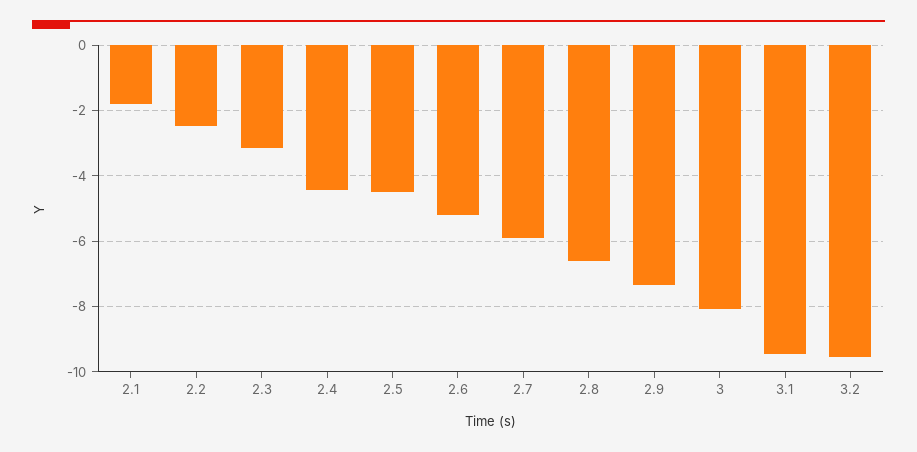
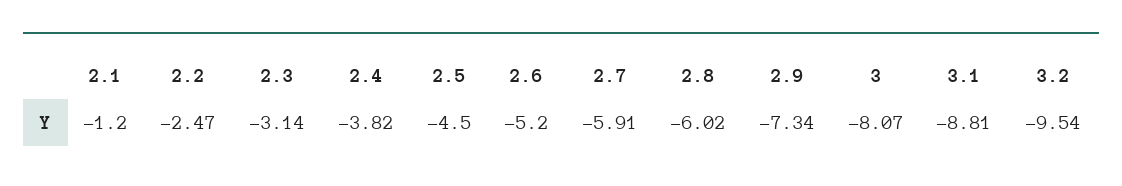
  {
-   "2.1": -1.8,
+   "2.1": -1.2,
    "2.2": -2.47,
    "2.3": -3.14,
-   "2.4": -4.4,
+   "2.4": -3.82,
    "2.5": -4.5,
    "2.6": -5.2,
    "2.7": -5.91,
-   "2.8": -6.6,
+   "2.8": -6.02,
    "2.9": -7.34,
    "3": -8.07,
-   "3.1": -9.4,
+   "3.1": -8.81,
    "3.2": -9.54
  }

